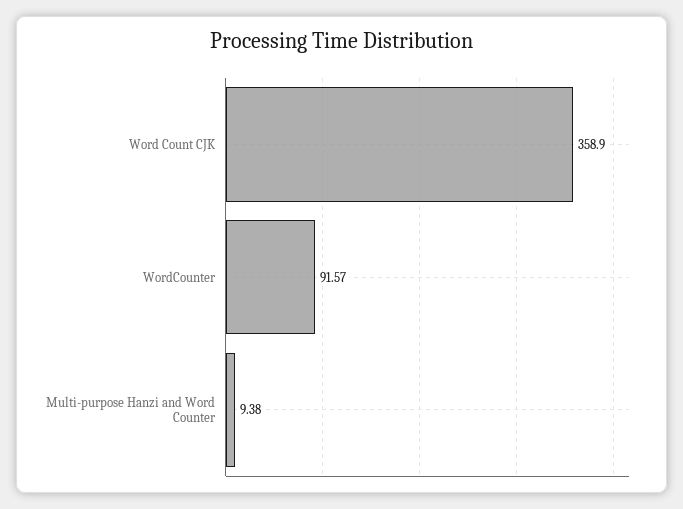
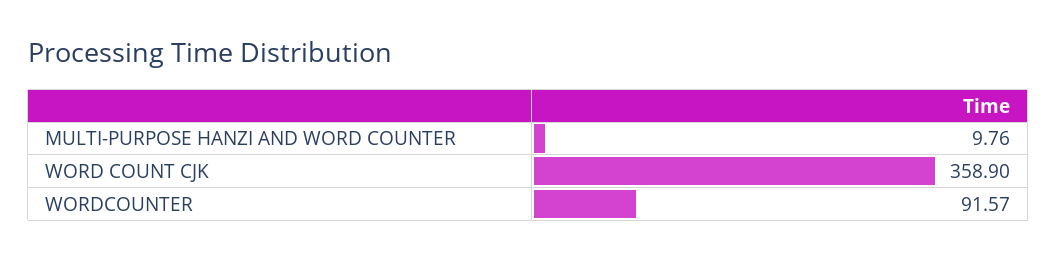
  {
    "Word Count CJK": 358.9,
    "WordCounter": 91.57,
-   "Multi-purpose Hanzi and Word Counter": 9.38
+   "Multi-purpose Hanzi and Word Counter": 9.76
  }

